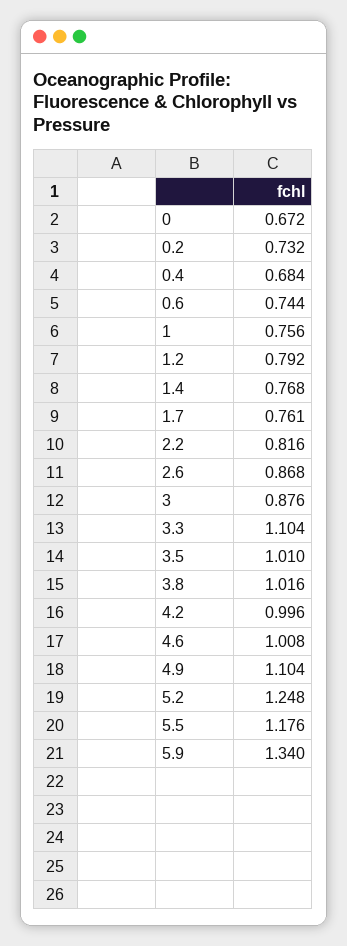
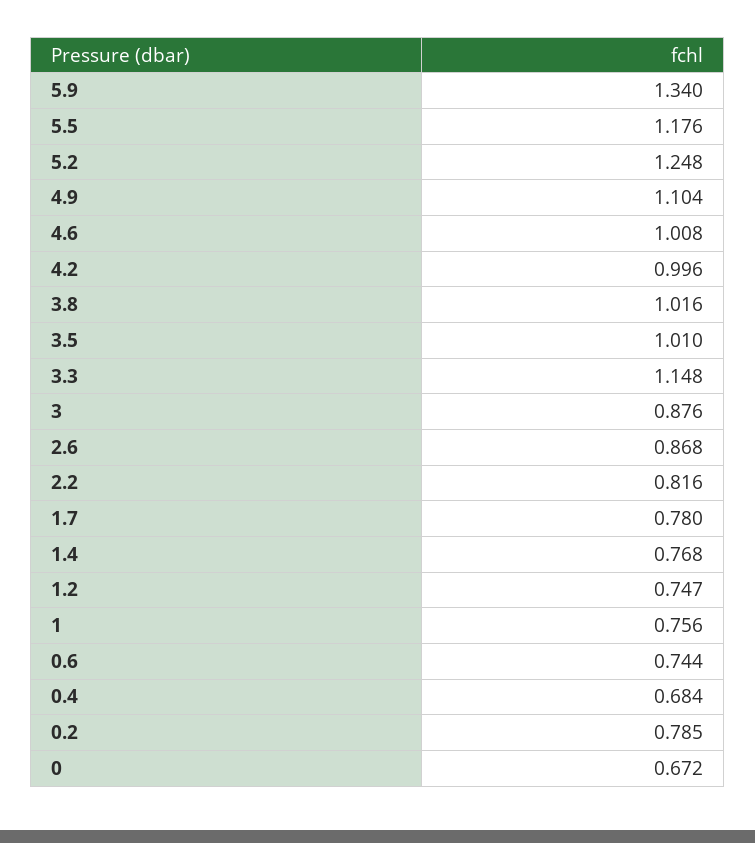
  {
    "0": 0.672,
-   "0.2": 0.732,
+   "0.2": 0.785,
    "0.4": 0.684,
    "0.6": 0.744,
    "1": 0.756,
-   "1.2": 0.792,
+   "1.2": 0.747,
    "1.4": 0.768,
-   "1.7": 0.761,
+   "1.7": 0.78,
    "2.2": 0.816,
    "2.6": 0.868,
    "3": 0.876,
-   "3.3": 1.104,
+   "3.3": 1.148,
    "3.5": 1.01,
    "3.8": 1.016,
    "4.2": 0.996,
    "4.6": 1.008,
    "4.9": 1.104,
    "5.2": 1.248,
    "5.5": 1.176,
    "5.9": 1.34
  }

